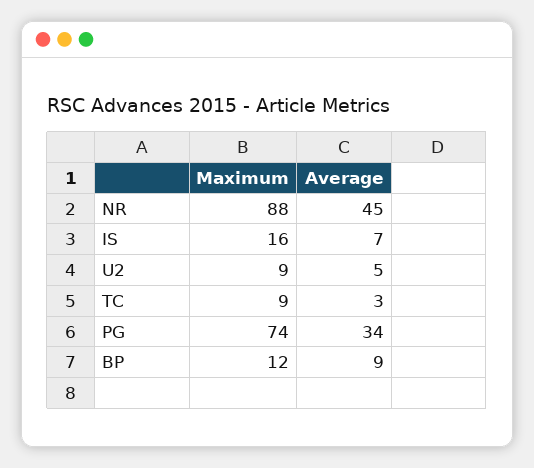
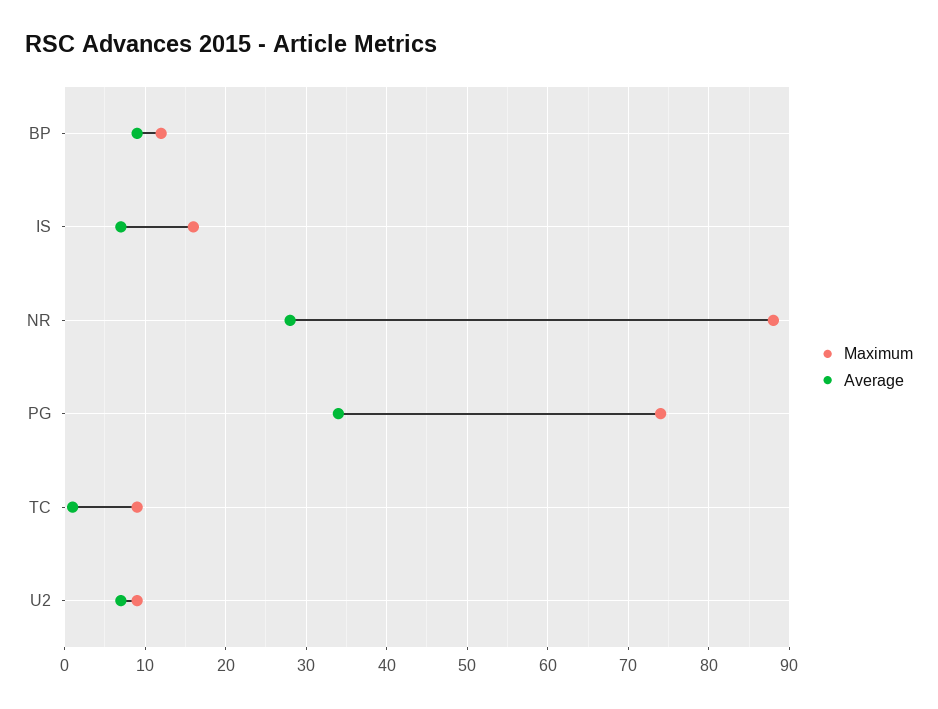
  {
    "Maximum": {
      "NR": 88,
      "IS": 16,
      "U2": 9,
      "TC": 9,
      "PG": 74,
      "BP": 12
    },
    "Average": {
-     "NR": 45,
+     "NR": 28,
      "IS": 7,
-     "U2": 5,
+     "U2": 7,
-     "TC": 3,
+     "TC": 1,
      "PG": 34,
      "BP": 9
    }
  }

